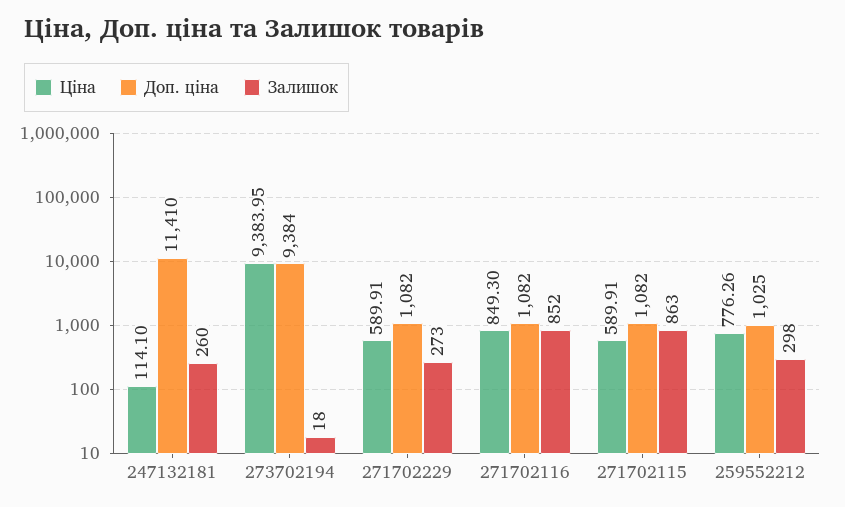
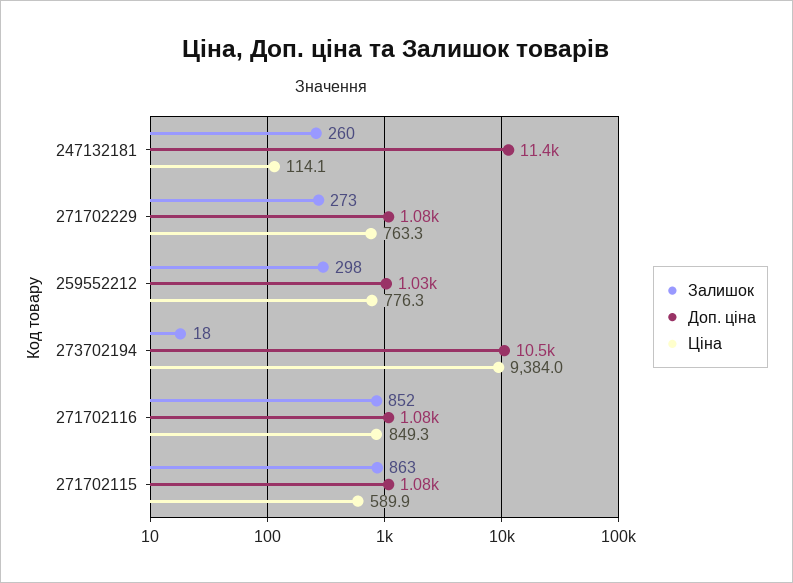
  {
    "Ціна": {
      "247132181": 114.1,
      "273702194": 9383.95,
-     "271702229": 589.91,
+     "271702229": 763.3,
      "271702116": 849.3,
      "271702115": 589.91,
      "259552212": 776.26
    },
    "Доп. ціна": {
      "247132181": 11410,
-     "273702194": 9384,
+     "273702194": 10500,
      "271702229": 1082,
      "271702116": 1082,
      "271702115": 1082,
      "259552212": 1025
    },
    "Залишок": {
      "247132181": 260,
      "273702194": 18,
      "271702229": 273,
      "271702116": 852,
      "271702115": 863,
      "259552212": 298
    }
  }

